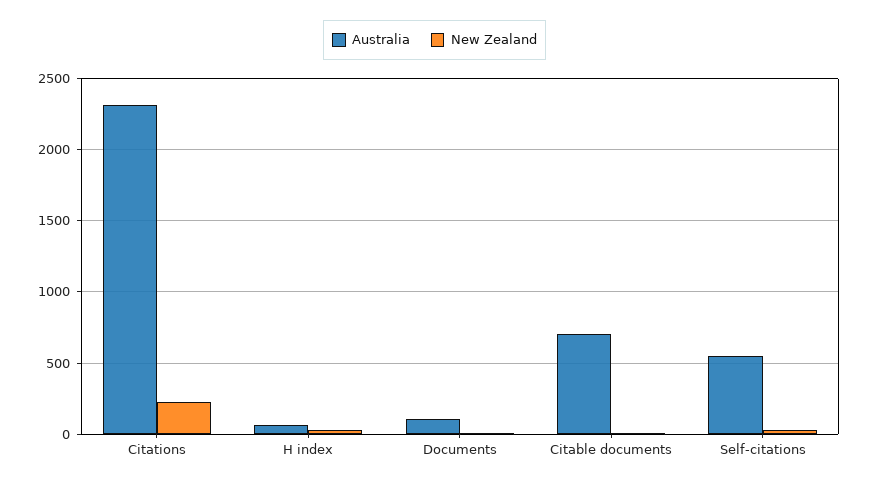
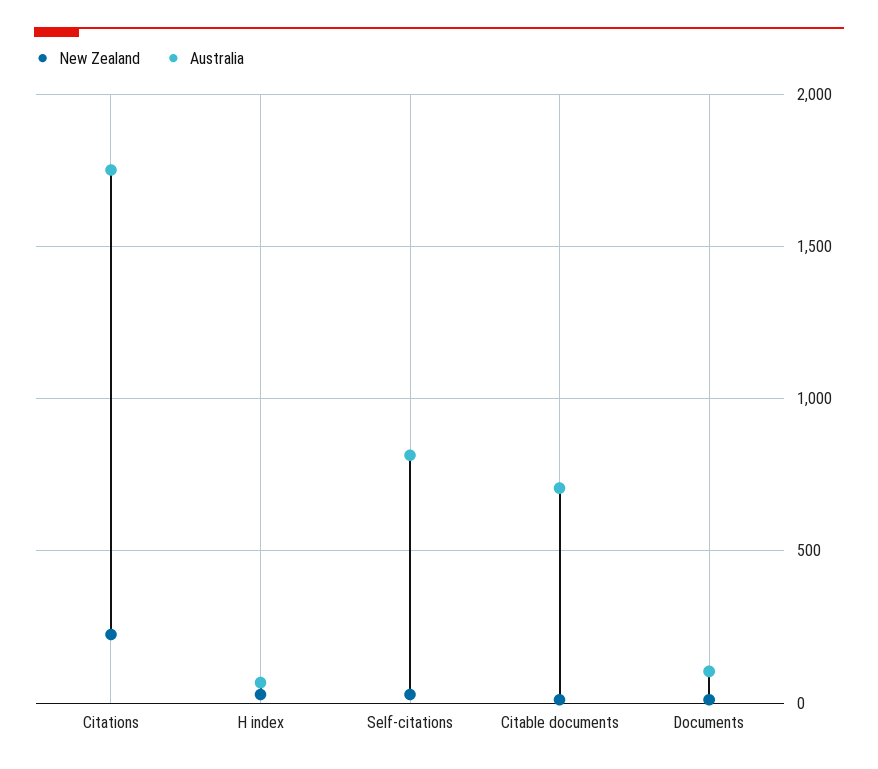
  {
    "Australia": {
-     "Citations": 2300,
+     "Citations": 1750,
      "H index": 50,
      "Documents": 100,
      "Citable documents": 700,
-     "Self-citations": 550
+     "Self-citations": 800
    },
    "New Zealand": {
      "Citations": 250,
      "H index": 50,
      "Documents": 0,
      "Citable documents": 0,
      "Self-citations": 50
    }
  }

